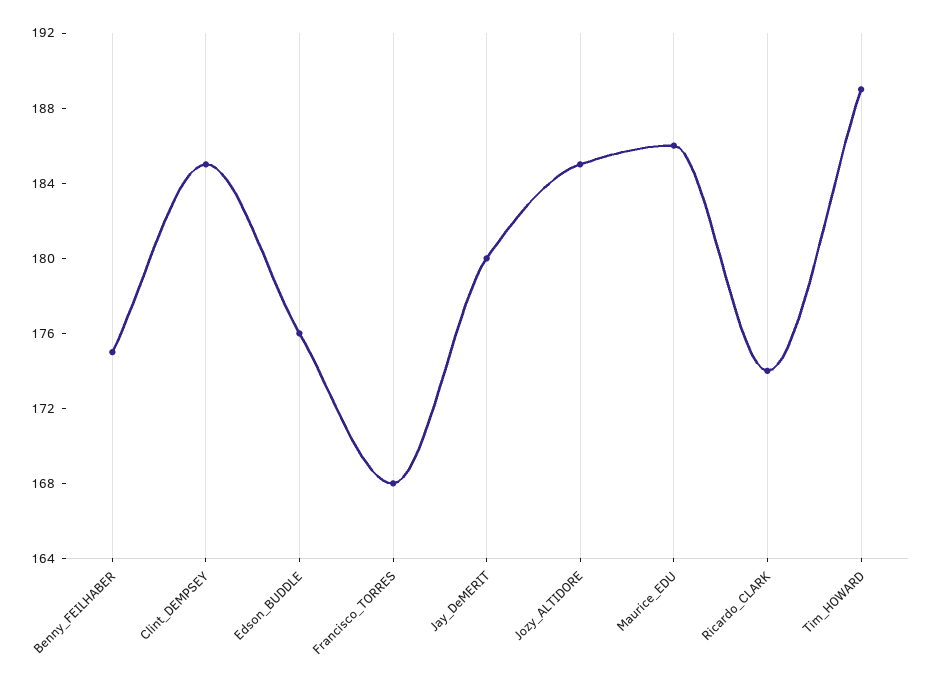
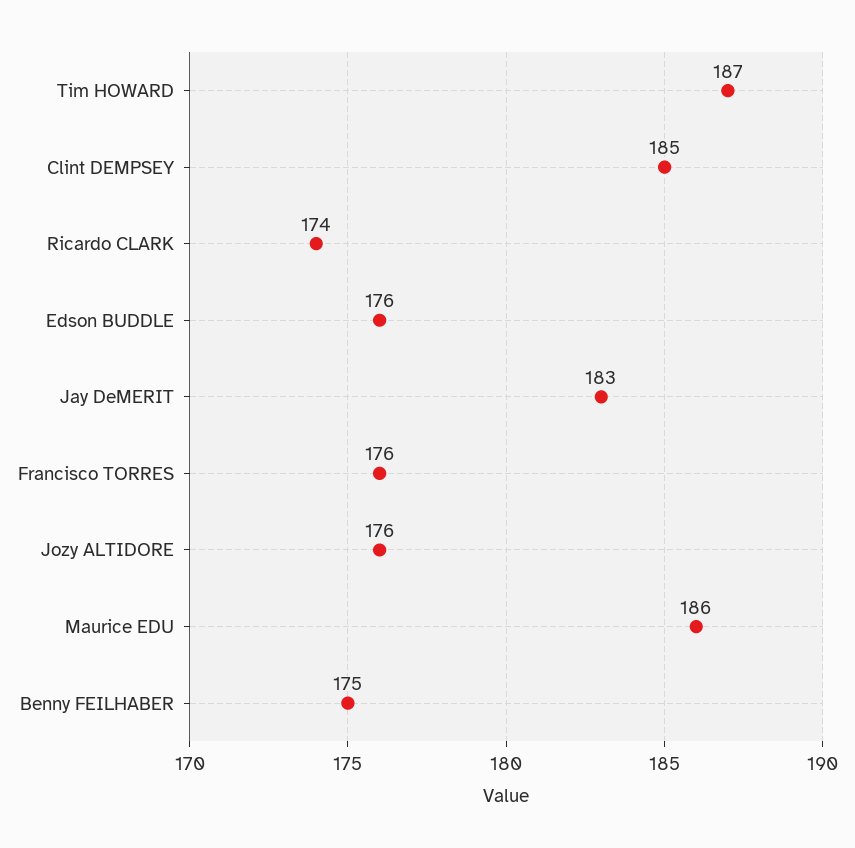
  {
    "Benny_FEILHABER": 175,
    "Clint_DEMPSEY": 185,
    "Edson_BUDDLE": 176,
-   "Francisco_TORRES": 168,
+   "Francisco_TORRES": 176,
-   "Jay_DeMERIT": 180,
+   "Jay_DeMERIT": 183,
-   "Jozy_ALTIDORE": 185,
+   "Jozy_ALTIDORE": 176,
    "Maurice_EDU": 186,
    "Ricardo_CLARK": 174,
-   "Tim_HOWARD": 189
+   "Tim_HOWARD": 187
  }

